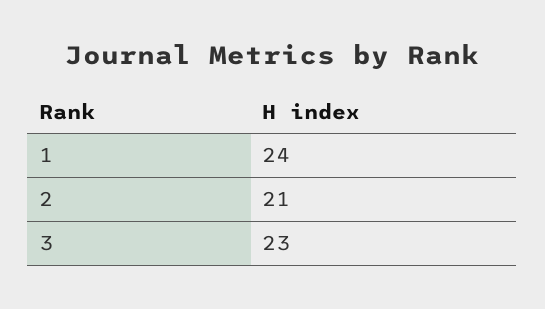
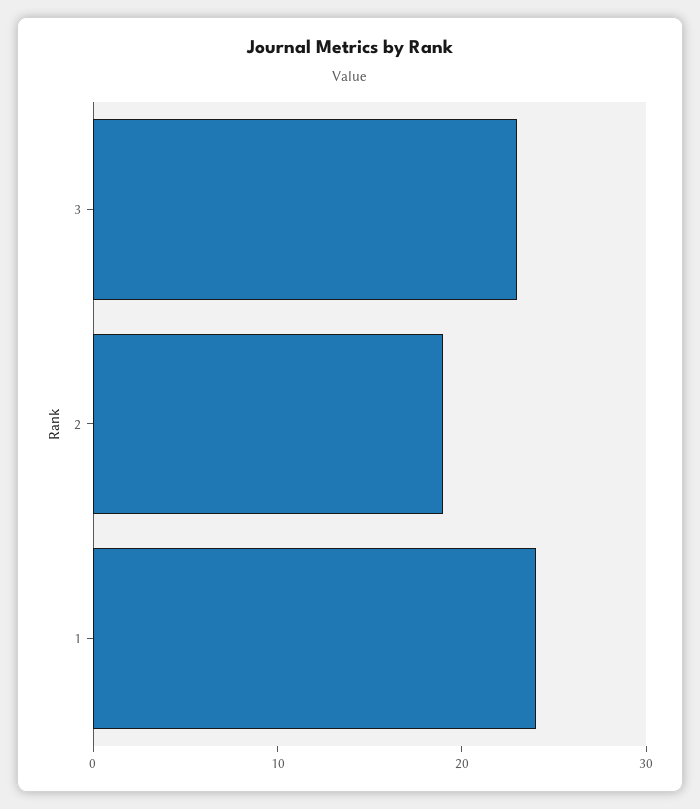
  {
    "1": 24,
-   "2": 21,
+   "2": 19,
    "3": 23
  }

